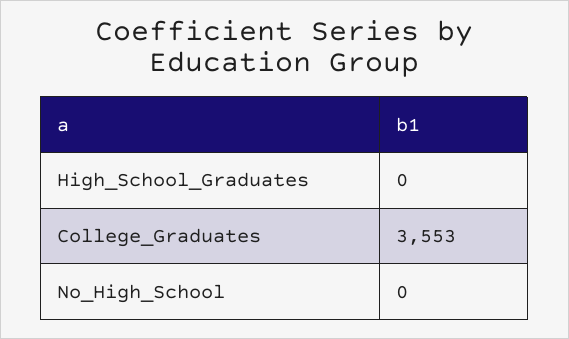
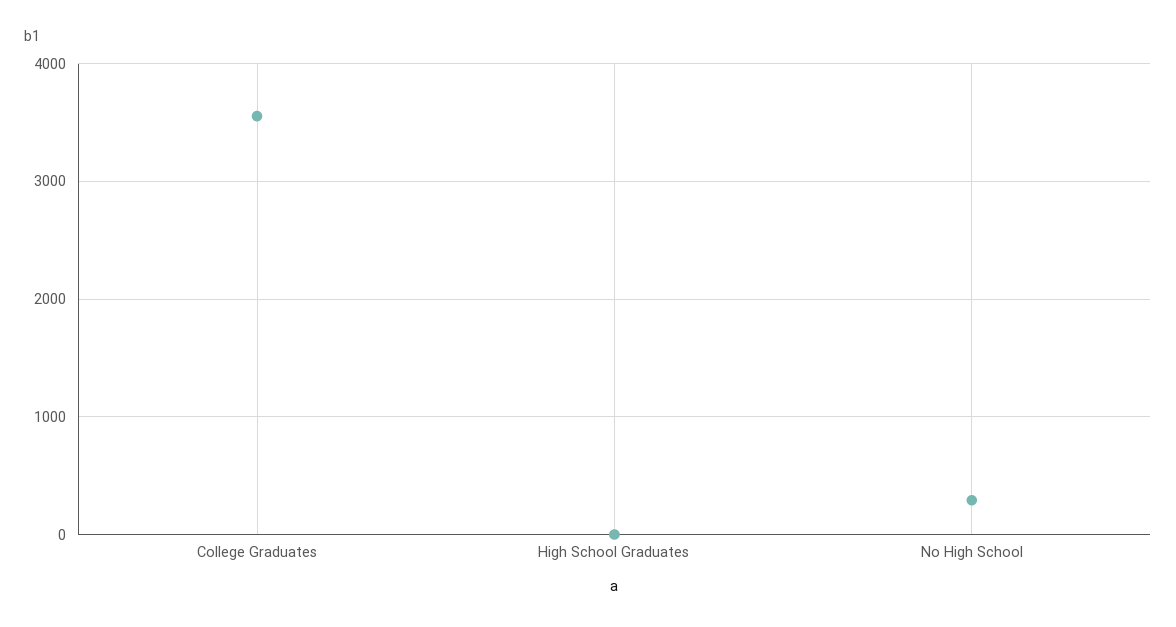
  {
    "High_School_Graduates": 0,
    "College_Graduates": 3553,
-   "No_High_School": 0
+   "No_High_School": 300
  }

